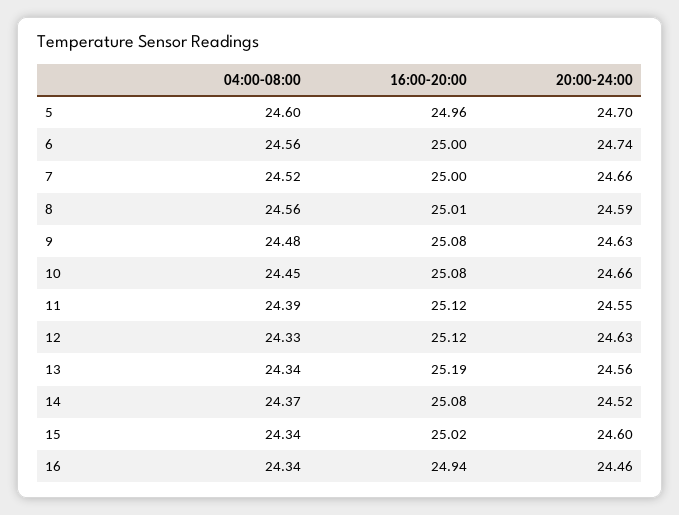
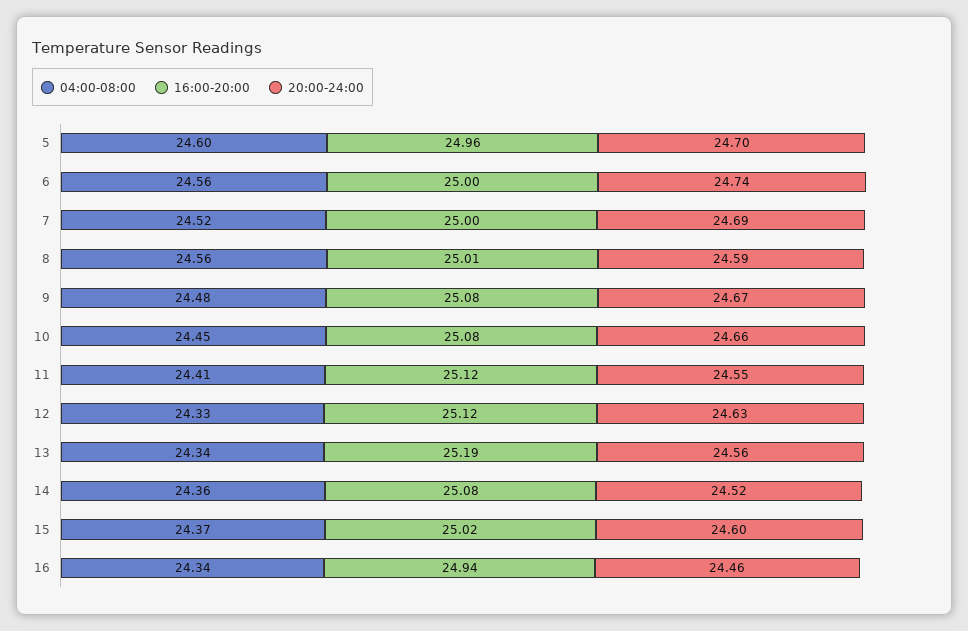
  {
    "04:00-08:00": {
      "5": 24.6,
      "6": 24.56,
      "7": 24.52,
      "8": 24.56,
      "9": 24.48,
      "10": 24.45,
-     "11": 24.39,
+     "11": 24.41,
      "12": 24.33,
      "13": 24.34,
-     "14": 24.37,
+     "14": 24.36,
-     "15": 24.34,
+     "15": 24.37,
      "16": 24.34
    },
    "16:00-20:00": {
      "5": 24.96,
      "6": 25,
      "7": 25,
      "8": 25.01,
      "9": 25.08,
      "10": 25.08,
      "11": 25.12,
      "12": 25.12,
      "13": 25.19,
      "14": 25.08,
      "15": 25.02,
      "16": 24.94
    },
    "20:00-24:00": {
      "5": 24.7,
      "6": 24.74,
-     "7": 24.66,
+     "7": 24.69,
      "8": 24.59,
-     "9": 24.63,
+     "9": 24.67,
      "10": 24.66,
      "11": 24.55,
      "12": 24.63,
      "13": 24.56,
      "14": 24.52,
      "15": 24.6,
      "16": 24.46
    }
  }

